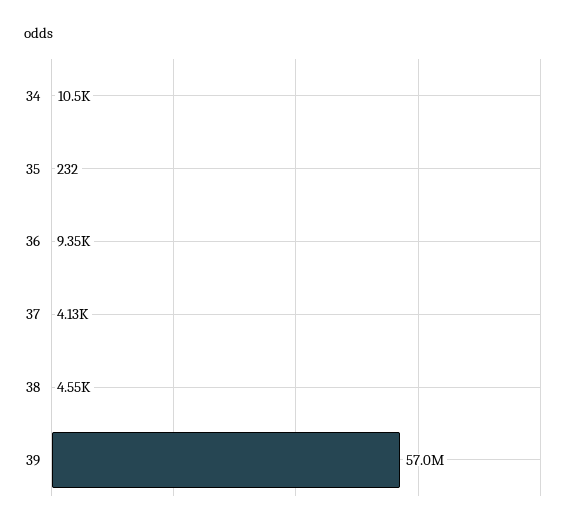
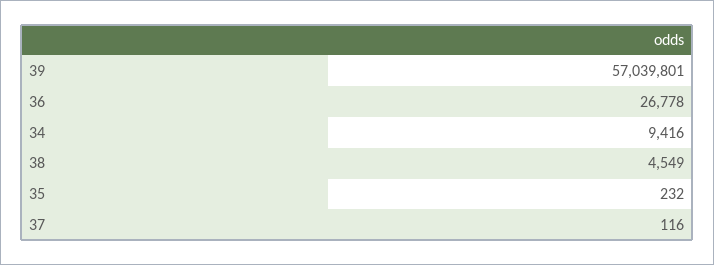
  {
-   "34": 10500,
+   "34": 9416,
    "35": 232,
-   "36": 9350,
+   "36": 26778,
-   "37": 4130,
+   "37": 116,
    "38": 4549,
    "39": 57039801
  }

